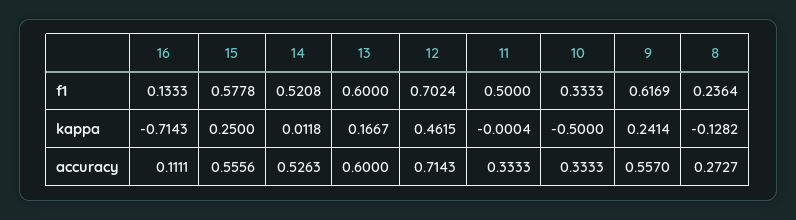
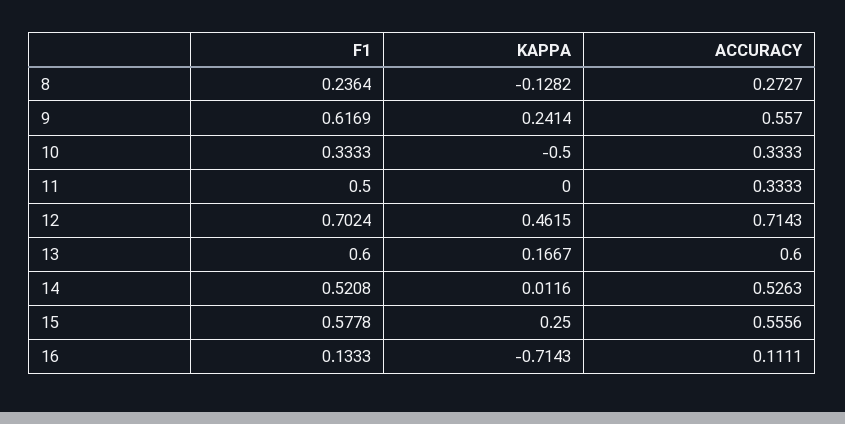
  {
    "16": {
      "f1": 0.1333,
      "kappa": -0.7143,
      "accuracy": 0.1111
    },
    "15": {
      "f1": 0.5778,
      "kappa": 0.25,
      "accuracy": 0.5556
    },
    "14": {
      "f1": 0.5208,
-     "kappa": 0.0118,
+     "kappa": 0.0116,
      "accuracy": 0.5263
    },
    "13": {
      "f1": 0.6,
      "kappa": 0.1667,
      "accuracy": 0.6
    },
    "12": {
      "f1": 0.7024,
      "kappa": 0.4615,
      "accuracy": 0.7143
    },
    "11": {
      "f1": 0.5,
-     "kappa": -0.0004,
+     "kappa": 0,
      "accuracy": 0.3333
    },
    "10": {
      "f1": 0.3333,
      "kappa": -0.5,
      "accuracy": 0.3333
    },
    "9": {
      "f1": 0.6169,
      "kappa": 0.2414,
      "accuracy": 0.557
    },
    "8": {
      "f1": 0.2364,
      "kappa": -0.1282,
      "accuracy": 0.2727
    }
  }

